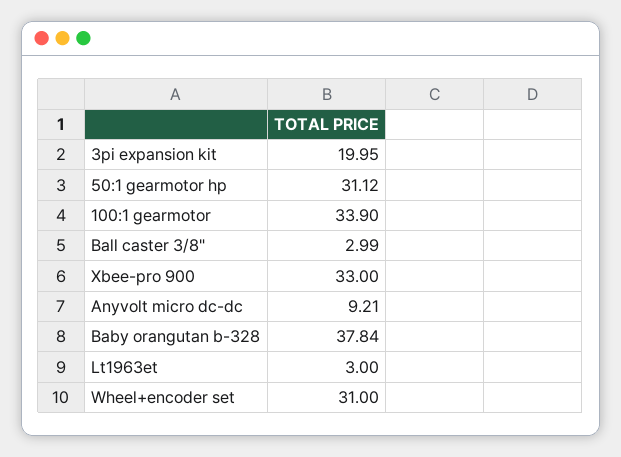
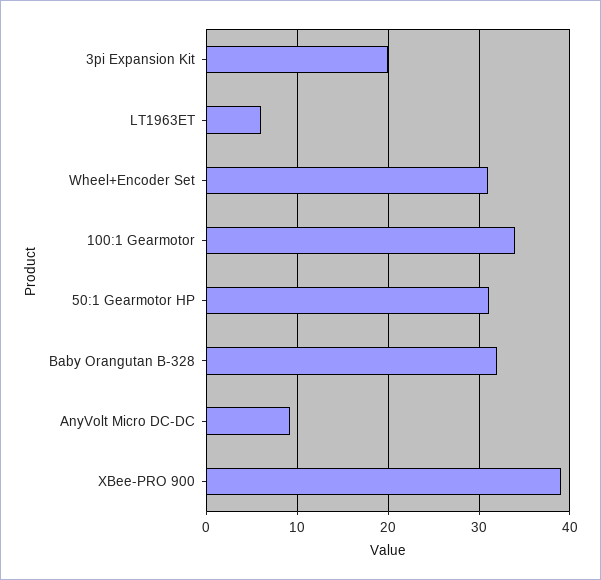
  {
    "3pi expansion kit": 19.95,
    "50:1 gearmotor hp": 31.12,
    "100:1 gearmotor": 33.9,
-   "Ball caster 3/8\"": 2.99,
-   "Xbee-pro 900": 33,
+   "Xbee-pro 900": 39,
    "Anyvolt micro dc-dc": 9.21,
-   "Baby orangutan b-328": 37.84,
+   "Baby orangutan b-328": 32,
-   "Lt1963et": 3,
+   "Lt1963et": 6,
    "Wheel+encoder set": 31
  }

